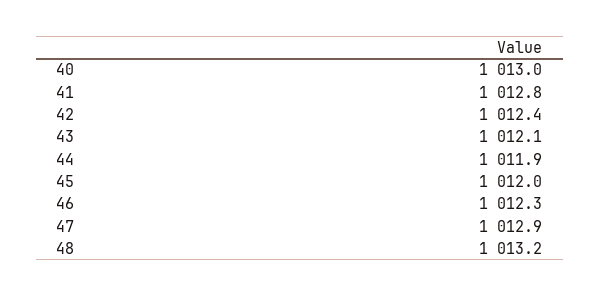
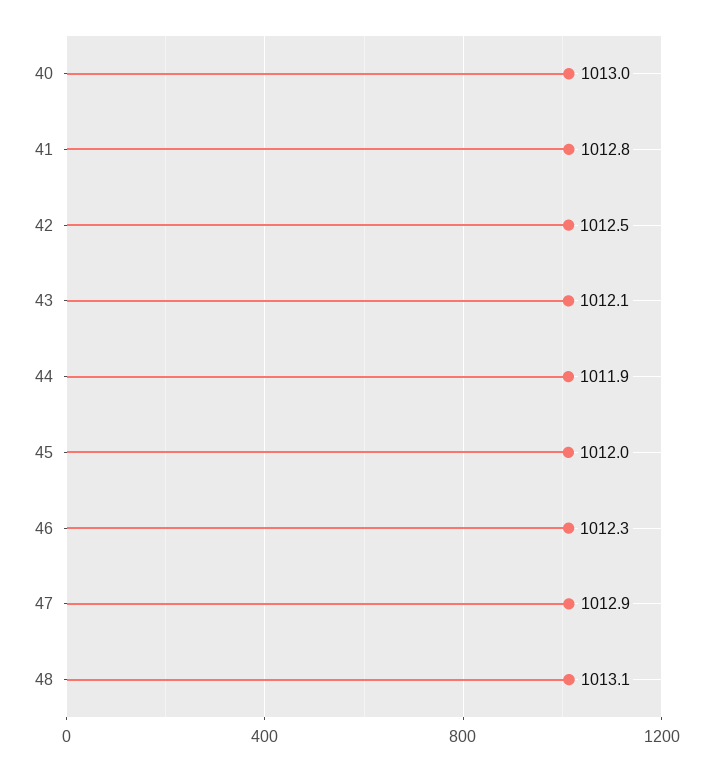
  {
    "40": 1013,
    "41": 1012.8,
-   "42": 1012.4,
+   "42": 1012.5,
    "43": 1012.1,
    "44": 1011.9,
    "45": 1012,
    "46": 1012.3,
    "47": 1012.9,
-   "48": 1013.2
+   "48": 1013.1
  }

